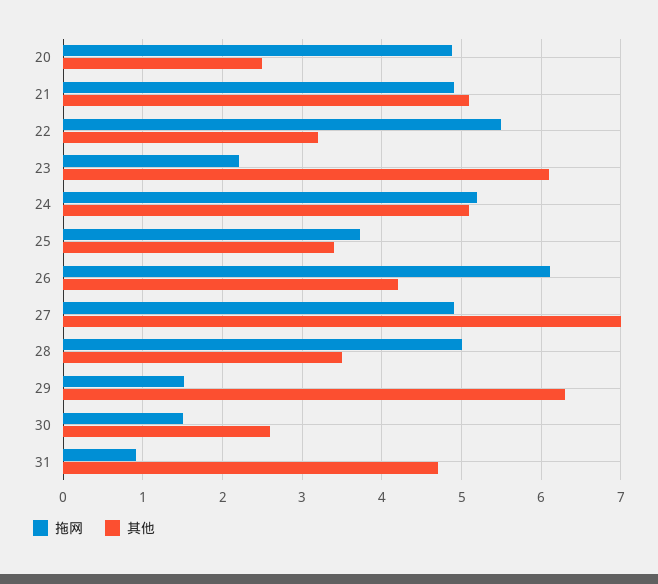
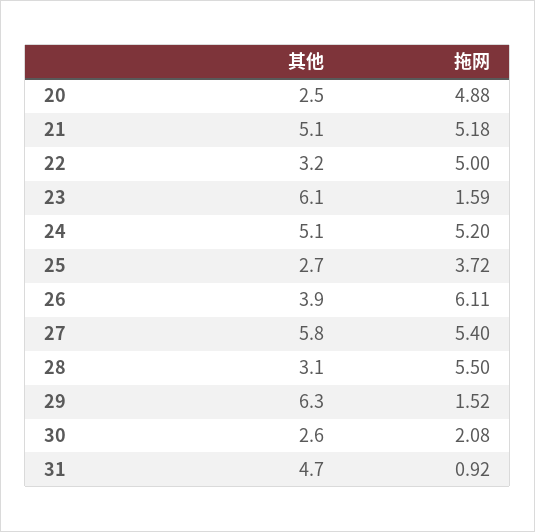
  {
    "拖网": {
      "20": 4.88,
-     "21": 4.9,
+     "21": 5.18,
-     "22": 5.5,
+     "22": 5,
-     "23": 2.2,
+     "23": 1.59,
      "24": 5.2,
      "25": 3.72,
      "26": 6.11,
-     "27": 4.9,
+     "27": 5.4,
-     "28": 5,
+     "28": 5.5,
      "29": 1.52,
-     "30": 1.5,
+     "30": 2.08,
      "31": 0.92
    },
    "其他": {
      "20": 2.5,
      "21": 5.1,
      "22": 3.2,
      "23": 6.1,
      "24": 5.1,
-     "25": 3.4,
+     "25": 2.7,
-     "26": 4.2,
+     "26": 3.9,
-     "27": 7,
+     "27": 5.8,
-     "28": 3.5,
+     "28": 3.1,
      "29": 6.3,
      "30": 2.6,
      "31": 4.7
    }
  }

